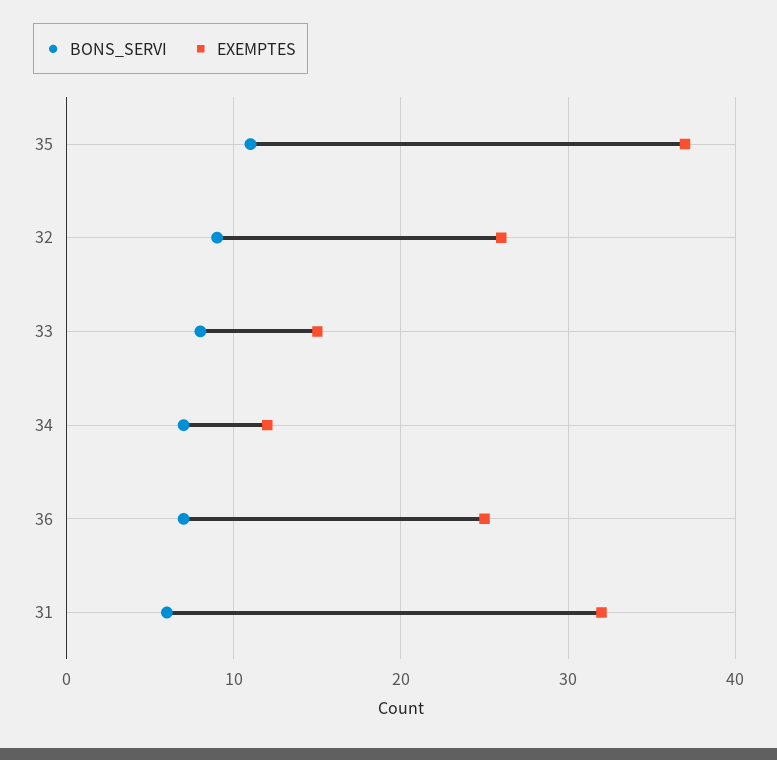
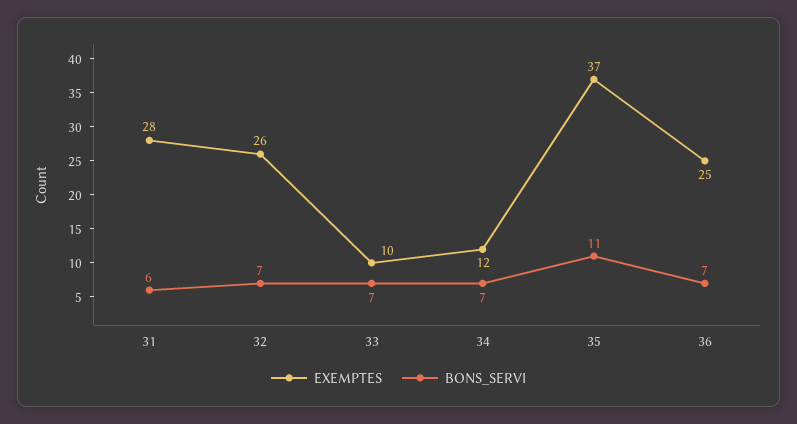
  {
    "BONS_SERVI": {
      "35": 11,
-     "32": 9,
+     "32": 7,
-     "33": 8,
+     "33": 7,
      "34": 7,
      "36": 7,
      "31": 6
    },
    "EXEMPTES": {
      "35": 37,
      "32": 26,
-     "33": 15,
+     "33": 10,
      "34": 12,
      "36": 25,
-     "31": 32
+     "31": 28
    }
  }

